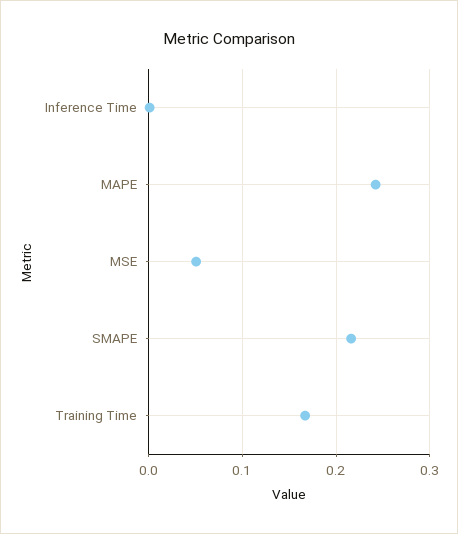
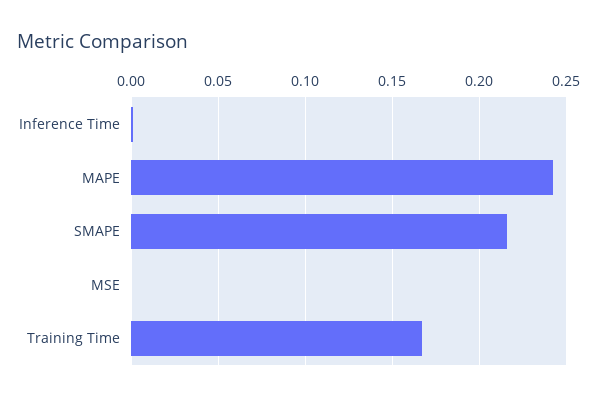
  {
    "Inference Time": 0,
    "MAPE": 0.24,
-   "MSE": 0.05,
+   "MSE": 0,
    "SMAPE": 0.215,
    "Training Time": 0.165
  }

